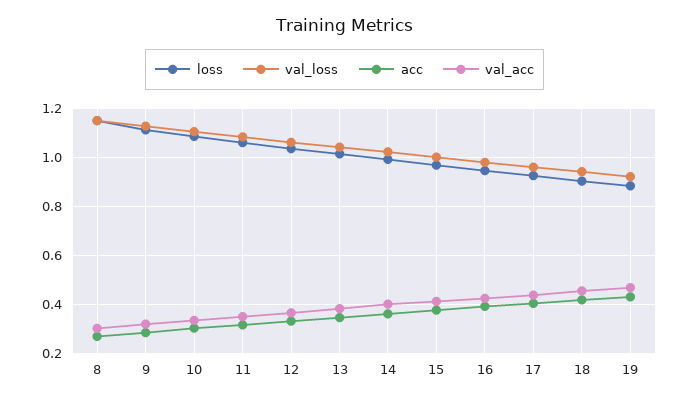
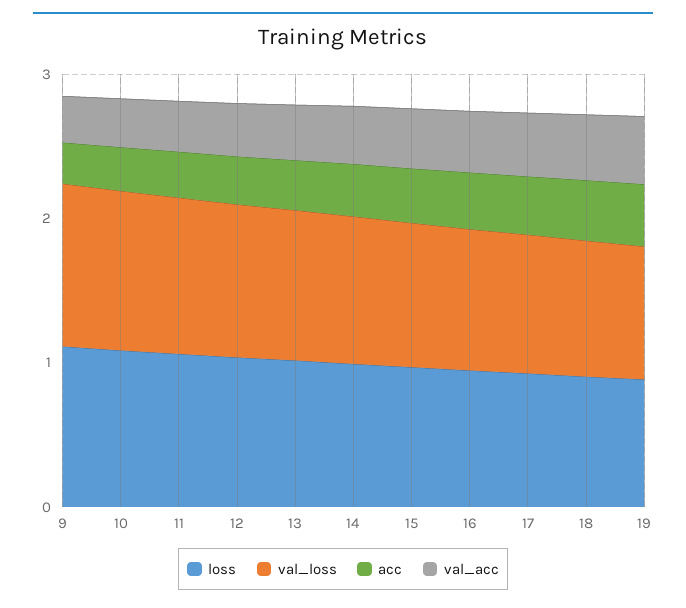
  {
    "loss": {
-     "8": 1.15,
      "9": 1.125,
      "10": 1.075,
      "11": 1.05,
      "12": 1.025,
      "13": 1.025,
      "14": 1,
      "15": 0.975,
      "16": 0.95,
      "17": 0.925,
      "18": 0.9,
      "19": 0.875
    },
    "val_loss": {
-     "8": 1.15,
      "9": 1.125,
      "10": 1.1,
      "11": 1.075,
      "12": 1.05,
      "13": 1.05,
      "14": 1.025,
      "15": 1,
      "16": 0.975,
      "17": 0.95,
      "18": 0.95,
      "19": 0.925
    },
    "acc": {
-     "8": 0.275,
      "9": 0.275,
      "10": 0.3,
      "11": 0.325,
      "12": 0.325,
      "13": 0.35,
      "14": 0.35,
      "15": 0.375,
      "16": 0.4,
      "17": 0.4,
      "18": 0.425,
      "19": 0.425
    },
    "val_acc": {
-     "8": 0.3,
      "9": 0.325,
      "10": 0.325,
      "11": 0.35,
      "12": 0.375,
      "13": 0.375,
      "14": 0.4,
      "15": 0.425,
      "16": 0.425,
      "17": 0.45,
      "18": 0.45,
      "19": 0.475
    }
  }

